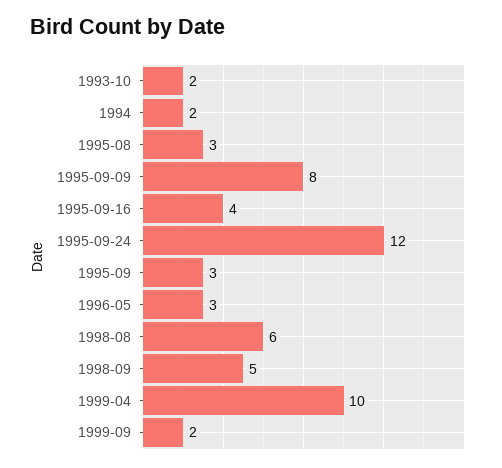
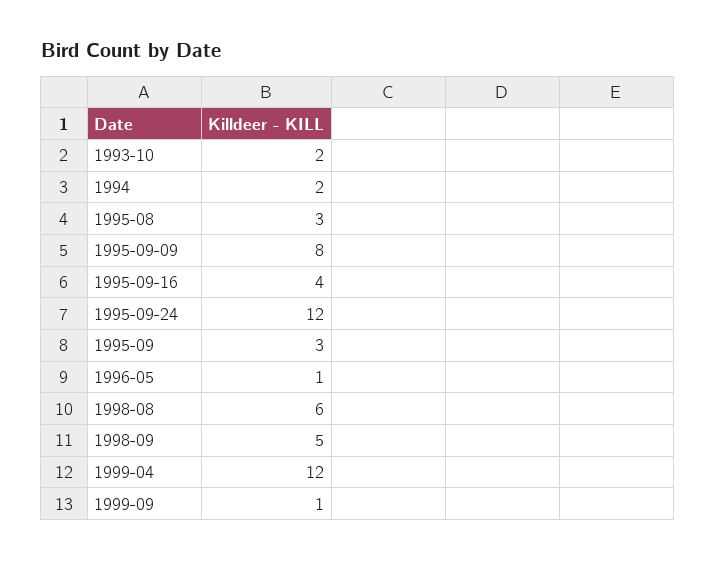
  {
    "1993-10": 2,
    "1994": 2,
    "1995-08": 3,
    "1995-09-09": 8,
    "1995-09-16": 4,
    "1995-09-24": 12,
    "1995-09": 3,
-   "1996-05": 3,
+   "1996-05": 1,
    "1998-08": 6,
    "1998-09": 5,
-   "1999-04": 10,
+   "1999-04": 12,
-   "1999-09": 2
+   "1999-09": 1
  }

